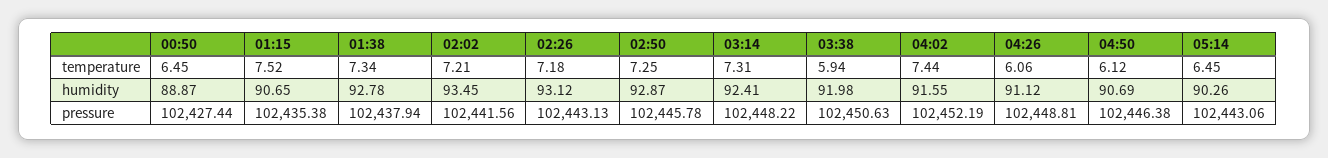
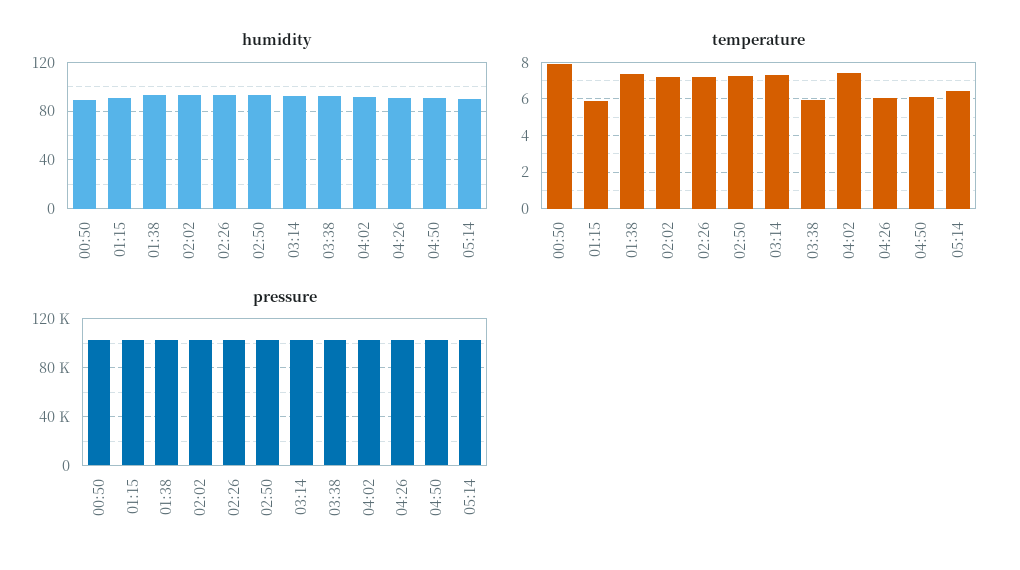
  {
    "temperature": {
-     "00:50": 6.45,
+     "00:50": 8,
-     "01:15": 7.52,
+     "01:15": 6,
      "01:38": 7.34,
      "02:02": 7.21,
      "02:26": 7.18,
      "02:50": 7.25,
      "03:14": 7.31,
      "03:38": 5.94,
      "04:02": 7.44,
      "04:26": 6.06,
      "04:50": 6.12,
      "05:14": 6.45
    },
    "humidity": {
      "00:50": 88.87,
      "01:15": 90.65,
      "01:38": 92.78,
      "02:02": 93.45,
      "02:26": 93.12,
      "02:50": 92.87,
      "03:14": 92.41,
      "03:38": 91.98,
      "04:02": 91.55,
      "04:26": 91.12,
      "04:50": 90.69,
      "05:14": 90.26
    },
    "pressure": {
      "00:50": 102427.44,
      "01:15": 102435.38,
      "01:38": 102437.94,
      "02:02": 102441.56,
      "02:26": 102443.13,
      "02:50": 102445.78,
      "03:14": 102448.22,
      "03:38": 102450.63,
      "04:02": 102452.19,
      "04:26": 102448.81,
      "04:50": 102446.38,
      "05:14": 102443.06
    }
  }

